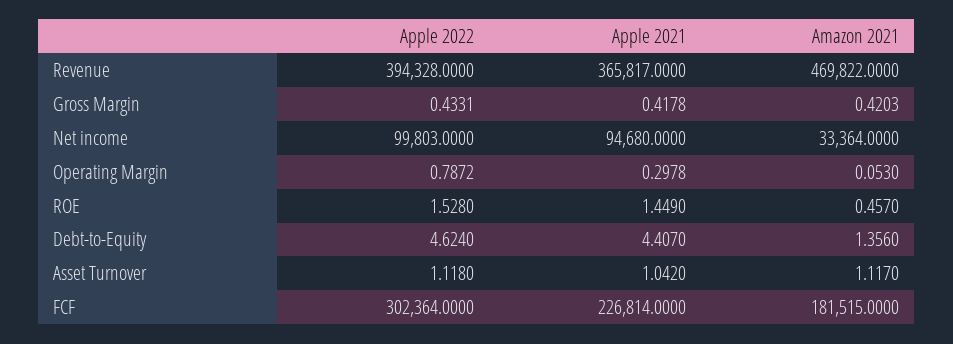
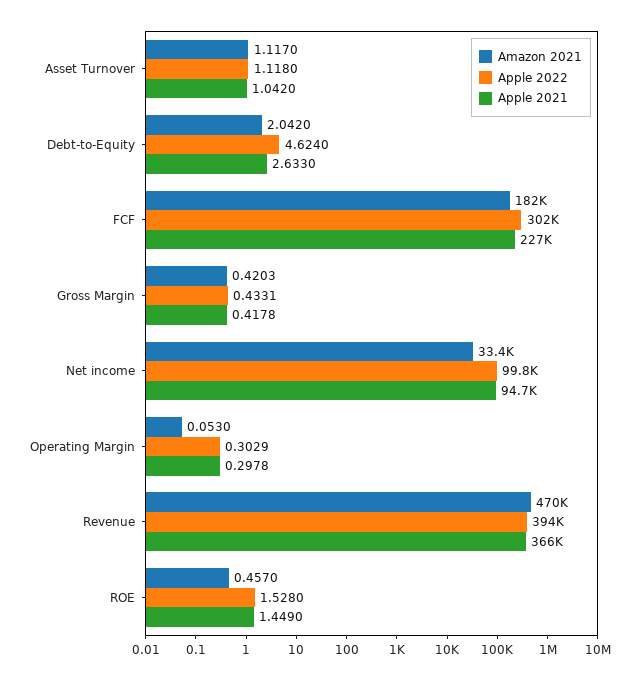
  {
    "Apple 2022": {
      "Revenue": 394328,
      "Gross Margin": 0.4331,
      "Net income": 99803,
-     "Operating Margin": 0.7872,
+     "Operating Margin": 0.3029,
      "ROE": 1.528,
      "Debt-to-Equity": 4.624,
      "Asset Turnover": 1.118,
      "FCF": 302364
    },
    "Apple 2021": {
      "Revenue": 365817,
      "Gross Margin": 0.4178,
      "Net income": 94680,
      "Operating Margin": 0.2978,
      "ROE": 1.449,
-     "Debt-to-Equity": 4.407,
+     "Debt-to-Equity": 2.633,
      "Asset Turnover": 1.042,
      "FCF": 226814
    },
    "Amazon 2021": {
      "Revenue": 469822,
      "Gross Margin": 0.4203,
      "Net income": 33364,
      "Operating Margin": 0.053,
      "ROE": 0.457,
-     "Debt-to-Equity": 1.356,
+     "Debt-to-Equity": 2.042,
      "Asset Turnover": 1.117,
      "FCF": 181515
    }
  }

